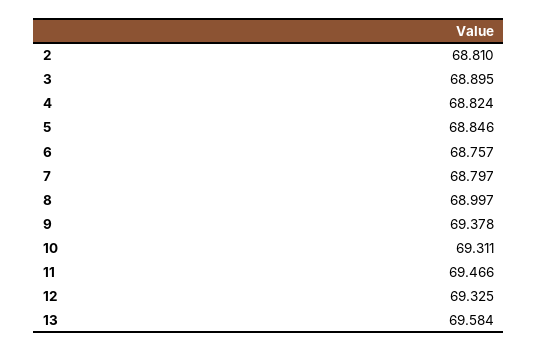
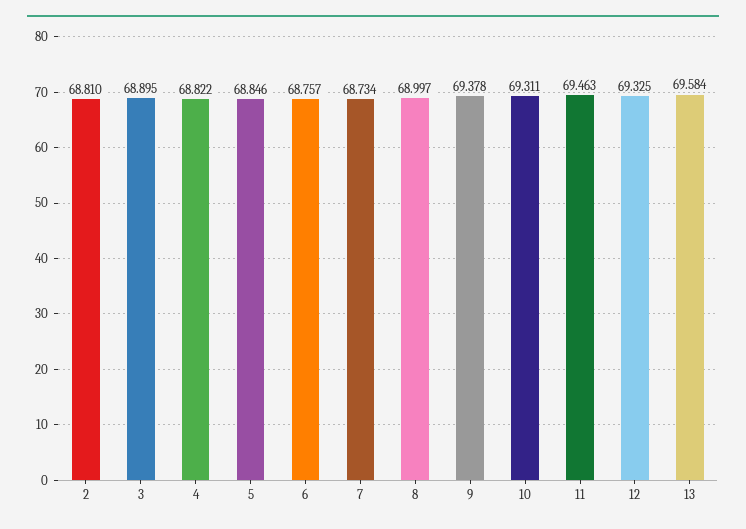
  {
    "2": 68.81,
    "3": 68.895,
-   "4": 68.824,
+   "4": 68.822,
    "5": 68.846,
    "6": 68.757,
-   "7": 68.797,
+   "7": 68.734,
    "8": 68.997,
    "9": 69.378,
    "10": 69.311,
-   "11": 69.466,
+   "11": 69.463,
    "12": 69.325,
    "13": 69.584
  }

